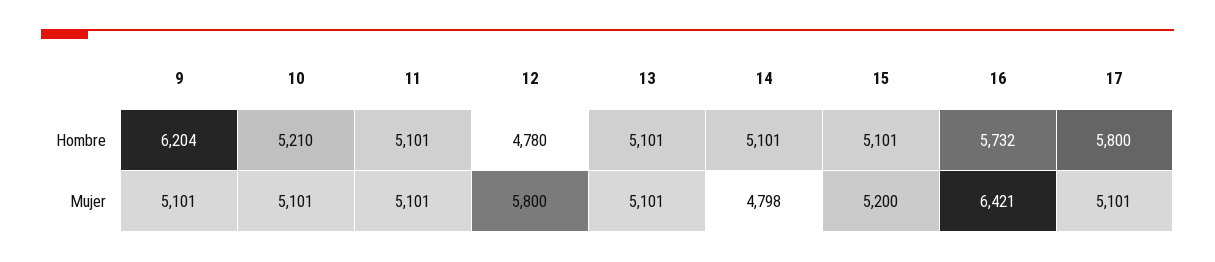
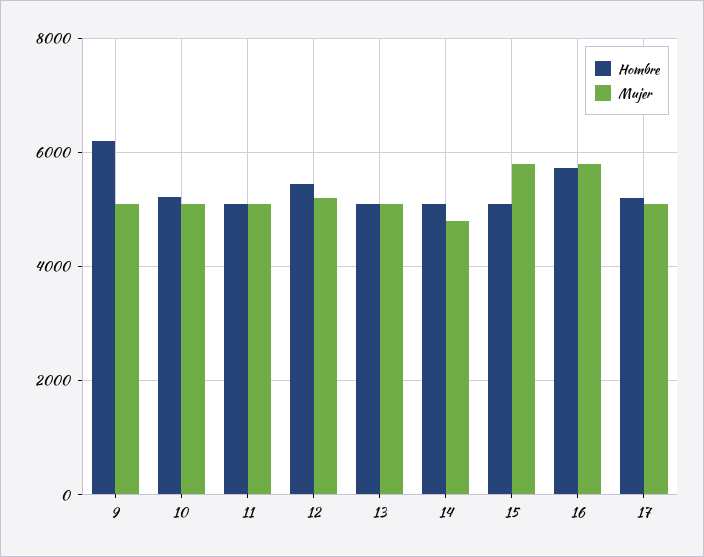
  {
    "Hombre": {
      "9": 6204,
      "10": 5210,
      "11": 5101,
-     "12": 4780,
+     "12": 5400,
      "13": 5101,
      "14": 5101,
      "15": 5101,
      "16": 5732,
-     "17": 5800
+     "17": 5200
    },
    "Mujer": {
      "9": 5101,
      "10": 5101,
      "11": 5101,
-     "12": 5800,
+     "12": 5200,
      "13": 5101,
      "14": 4798,
-     "15": 5200,
+     "15": 5800,
-     "16": 6421,
+     "16": 5800,
      "17": 5101
    }
  }

